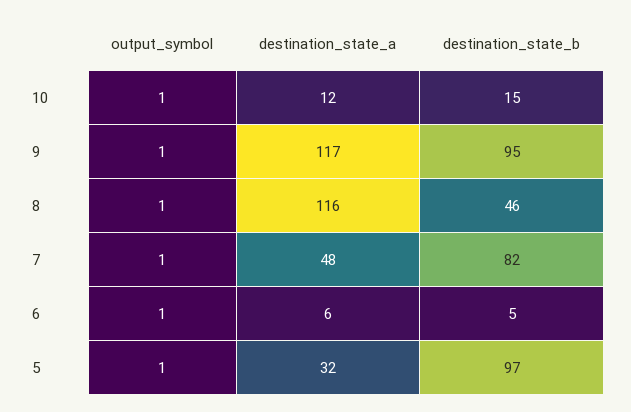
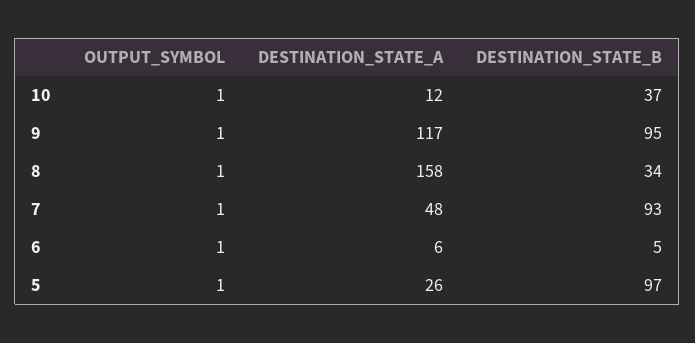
  {
    "output_symbol": {
      "10": 1,
      "9": 1,
      "8": 1,
      "7": 1,
      "6": 1,
      "5": 1
    },
    "destination_state_a": {
      "10": 12,
      "9": 117,
-     "8": 116,
+     "8": 158,
      "7": 48,
      "6": 6,
-     "5": 32
+     "5": 26
    },
    "destination_state_b": {
-     "10": 15,
+     "10": 37,
      "9": 95,
-     "8": 46,
+     "8": 34,
-     "7": 82,
+     "7": 93,
      "6": 5,
      "5": 97
    }
  }

